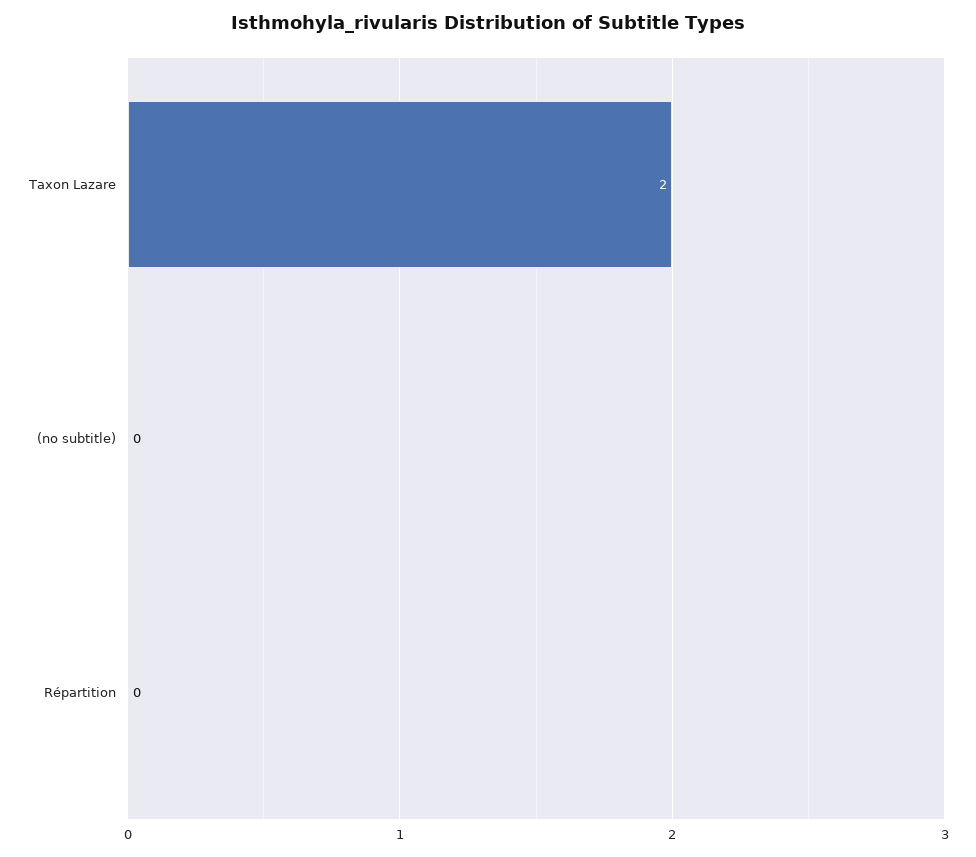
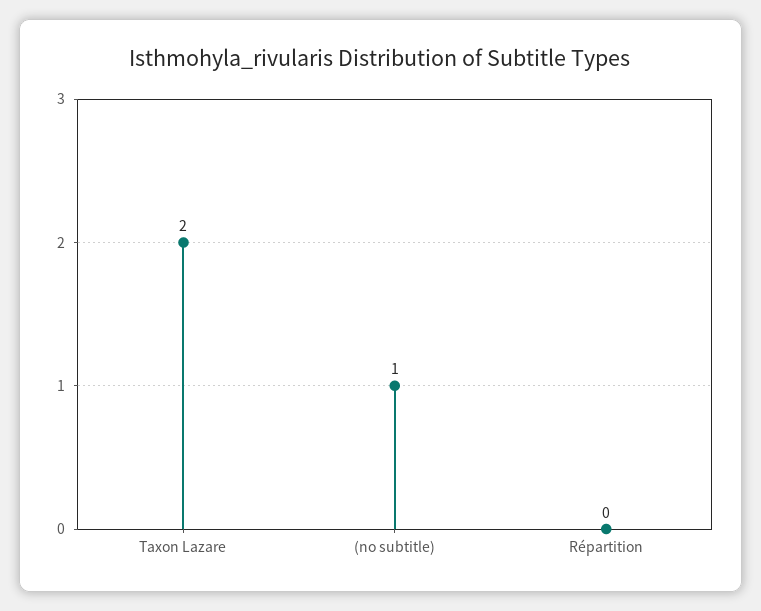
  {
    "Taxon Lazare": 2,
-   "(no subtitle)": 0,
+   "(no subtitle)": 1,
    "Répartition": 0
  }

